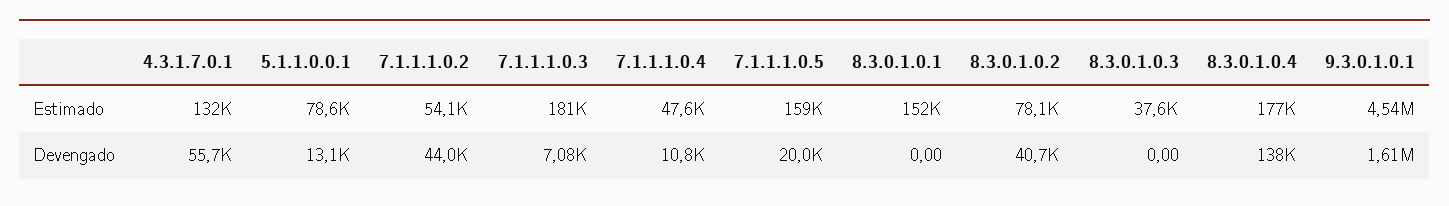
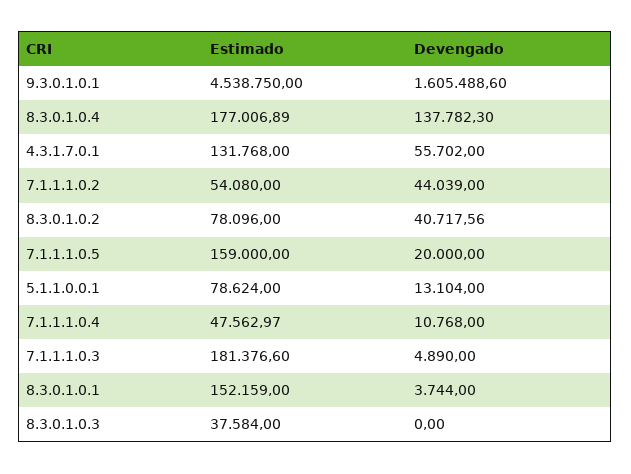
  {
    "4.3.1.7.0.1": {
      "Estimado": 131768,
      "Devengado": 55702
    },
    "5.1.1.0.0.1": {
      "Estimado": 78624,
      "Devengado": 13104
    },
    "7.1.1.1.0.2": {
      "Estimado": 54080,
      "Devengado": 44039
    },
    "7.1.1.1.0.3": {
      "Estimado": 181376.6,
-     "Devengado": 7080
+     "Devengado": 4890
    },
    "7.1.1.1.0.4": {
      "Estimado": 47562.97,
      "Devengado": 10768
    },
    "7.1.1.1.0.5": {
      "Estimado": 159000,
      "Devengado": 20000
    },
    "8.3.0.1.0.1": {
      "Estimado": 152159,
-     "Devengado": 0
+     "Devengado": 3744
    },
    "8.3.0.1.0.2": {
      "Estimado": 78096,
      "Devengado": 40717.56
    },
    "8.3.0.1.0.3": {
      "Estimado": 37584,
      "Devengado": 0
    },
    "8.3.0.1.0.4": {
      "Estimado": 177006.89,
      "Devengado": 137782.3
    },
    "9.3.0.1.0.1": {
      "Estimado": 4538750,
      "Devengado": 1605488.6
    }
  }

